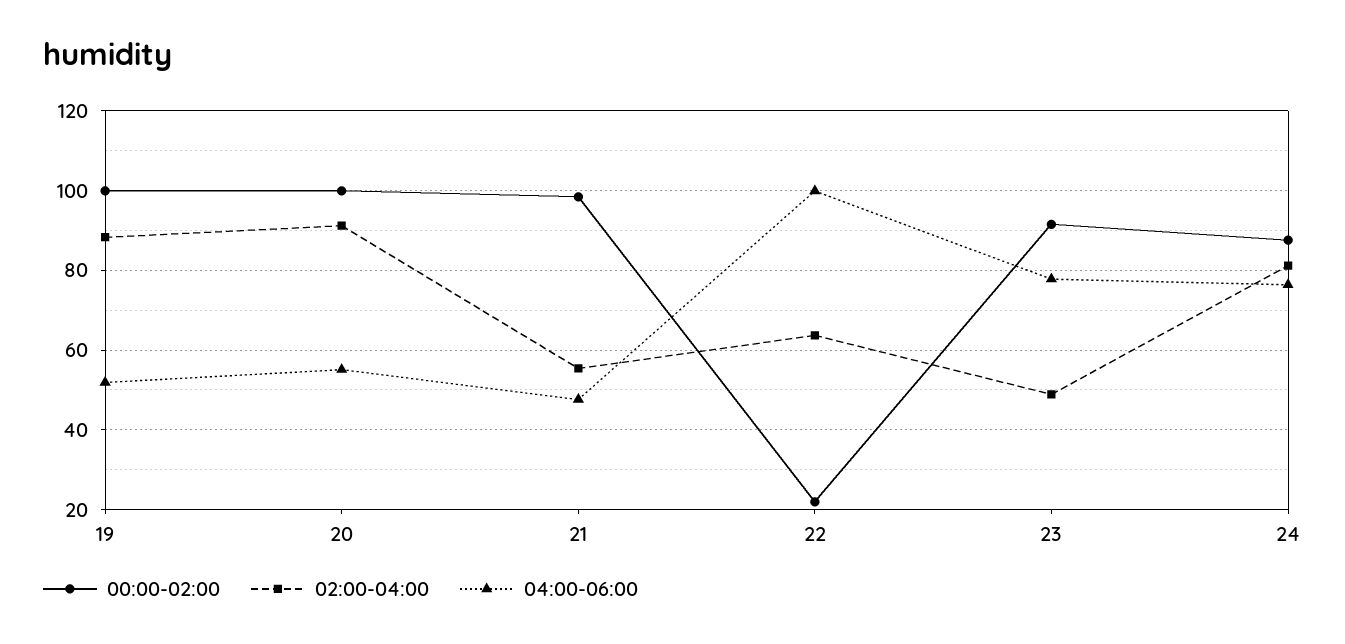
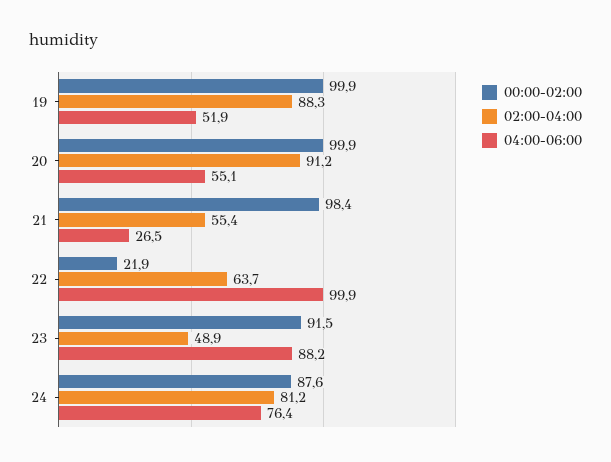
  {
    "00:00-02:00": {
      "19": 99.9,
      "20": 99.9,
      "21": 98.4,
      "22": 21.9,
      "23": 91.5,
      "24": 87.6
    },
    "02:00-04:00": {
      "19": 88.3,
      "20": 91.2,
      "21": 55.4,
      "22": 63.7,
      "23": 48.9,
      "24": 81.2
    },
    "04:00-06:00": {
      "19": 51.9,
      "20": 55.1,
-     "21": 48,
+     "21": 26.5,
      "22": 99.9,
-     "23": 78,
+     "23": 88.2,
      "24": 76.4
    }
  }

